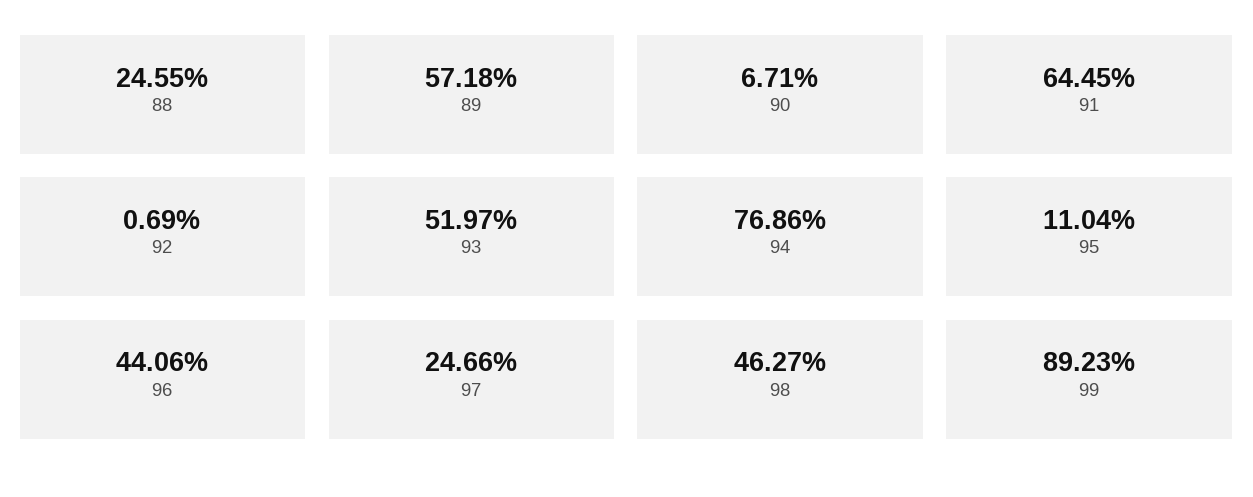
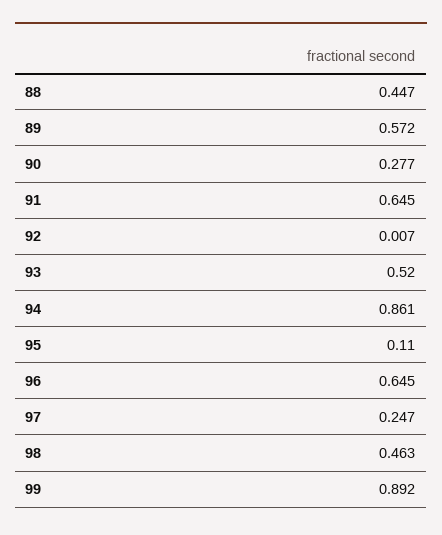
  {
-   "88": 0.2455,
+   "88": 0.447,
    "89": 0.5718,
-   "90": 0.0671,
+   "90": 0.277,
    "91": 0.6445,
    "92": 0.0069,
    "93": 0.5197,
-   "94": 0.7686,
+   "94": 0.861,
    "95": 0.1104,
-   "96": 0.4406,
+   "96": 0.645,
    "97": 0.2466,
    "98": 0.4627,
    "99": 0.8923
  }

